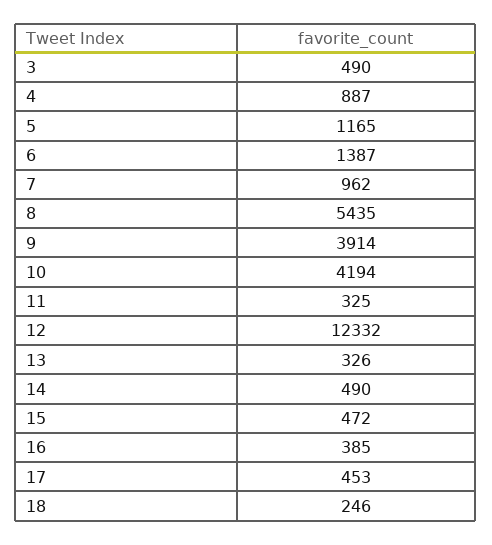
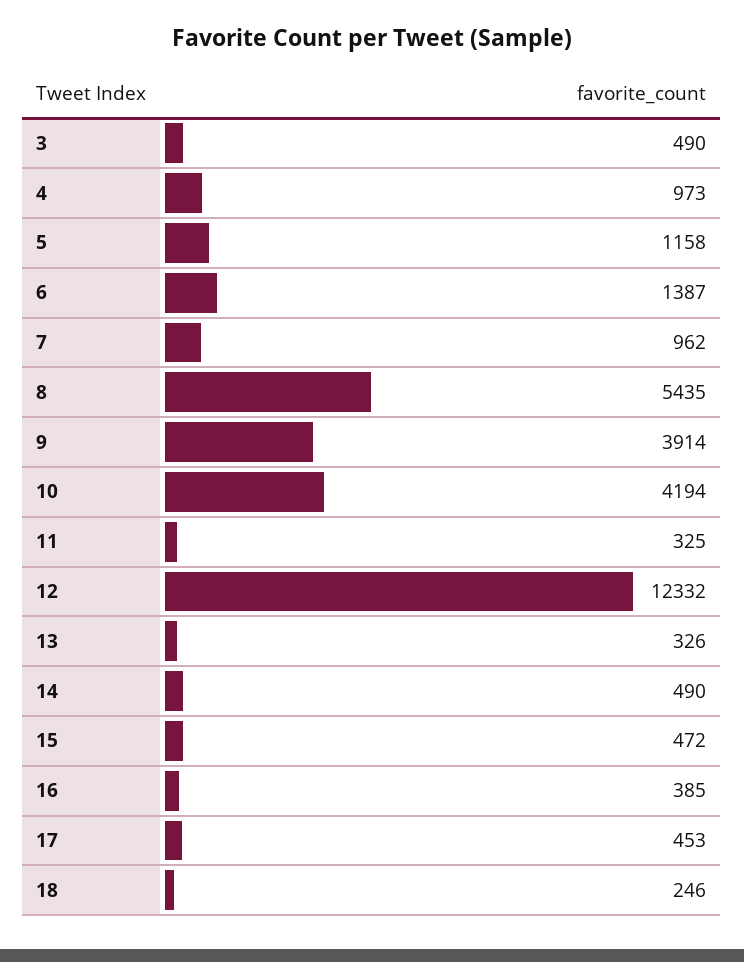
  {
    "3": 490,
-   "4": 887,
+   "4": 973,
-   "5": 1165,
+   "5": 1158,
    "6": 1387,
    "7": 962,
    "8": 5435,
    "9": 3914,
    "10": 4194,
    "11": 325,
    "12": 12332,
    "13": 326,
    "14": 490,
    "15": 472,
    "16": 385,
    "17": 453,
    "18": 246
  }

